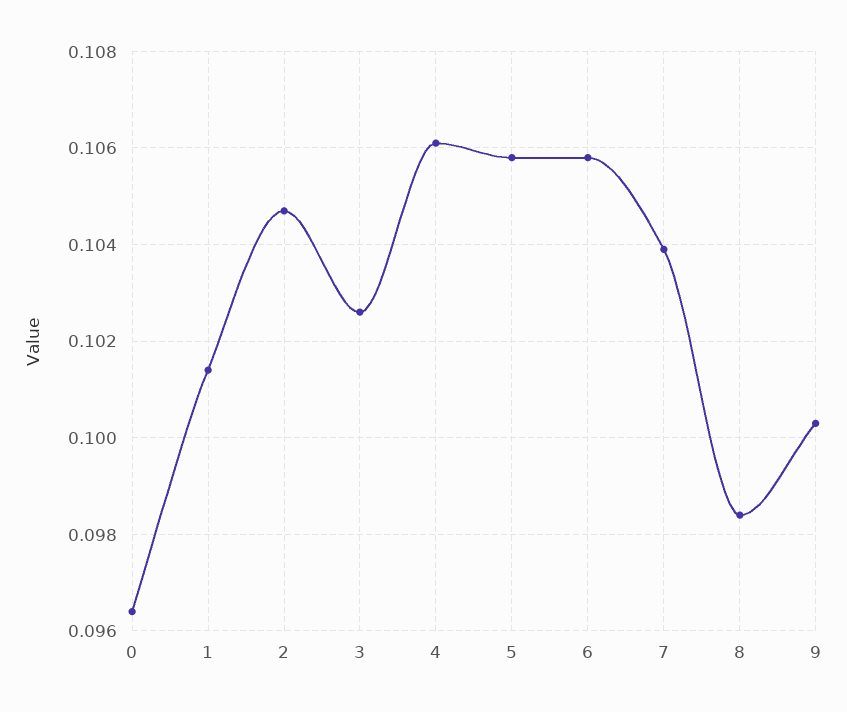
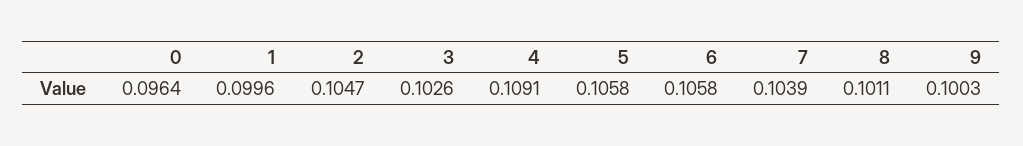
  {
    "0": 0.0964,
-   "1": 0.1015,
+   "1": 0.0996,
    "2": 0.1047,
    "3": 0.1026,
-   "4": 0.106,
+   "4": 0.1091,
    "5": 0.1058,
    "6": 0.1058,
    "7": 0.1039,
-   "8": 0.0985,
+   "8": 0.1011,
    "9": 0.1003
  }

